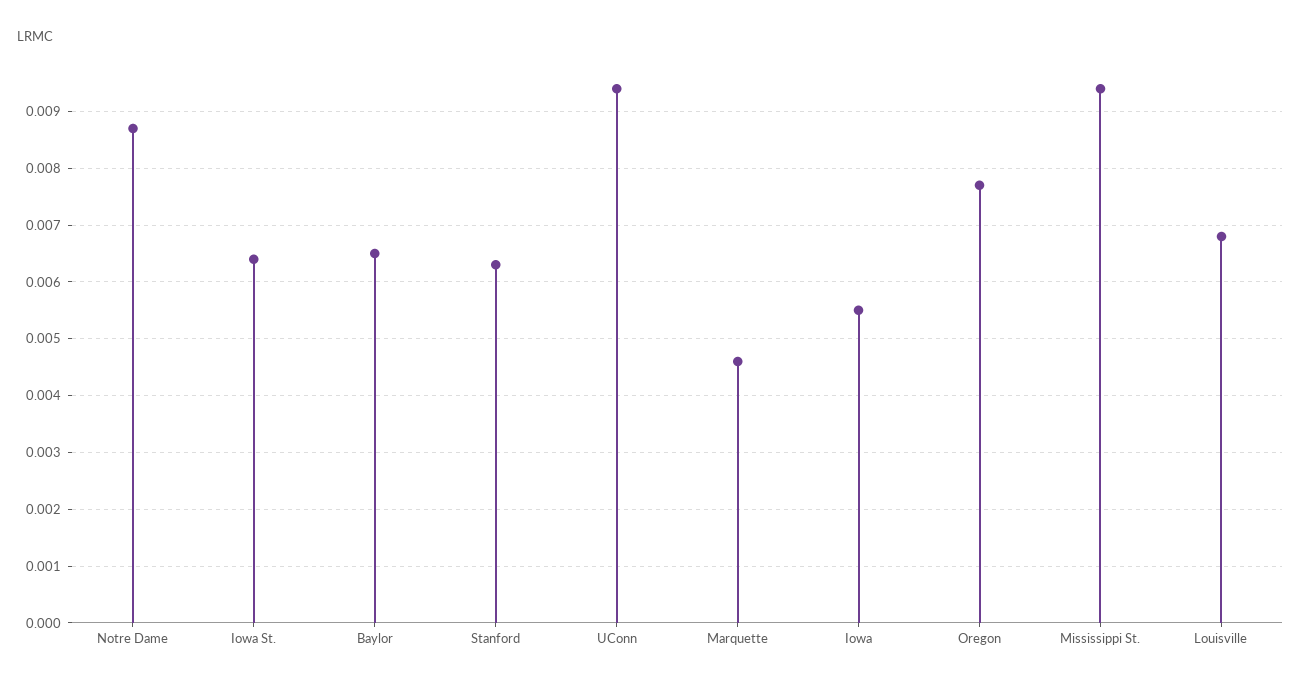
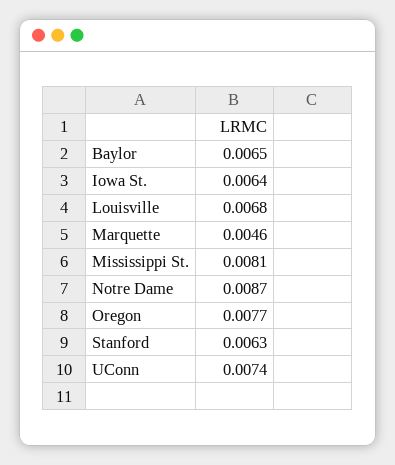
  {
    "Notre Dame": 0.0087,
    "Iowa St.": 0.0064,
    "Baylor": 0.0065,
    "Stanford": 0.0063,
-   "UConn": 0.0095,
+   "UConn": 0.0074,
    "Marquette": 0.0046,
-   "Iowa": 0.0055,
    "Oregon": 0.0077,
-   "Mississippi St.": 0.0095,
+   "Mississippi St.": 0.0081,
    "Louisville": 0.0068
  }

